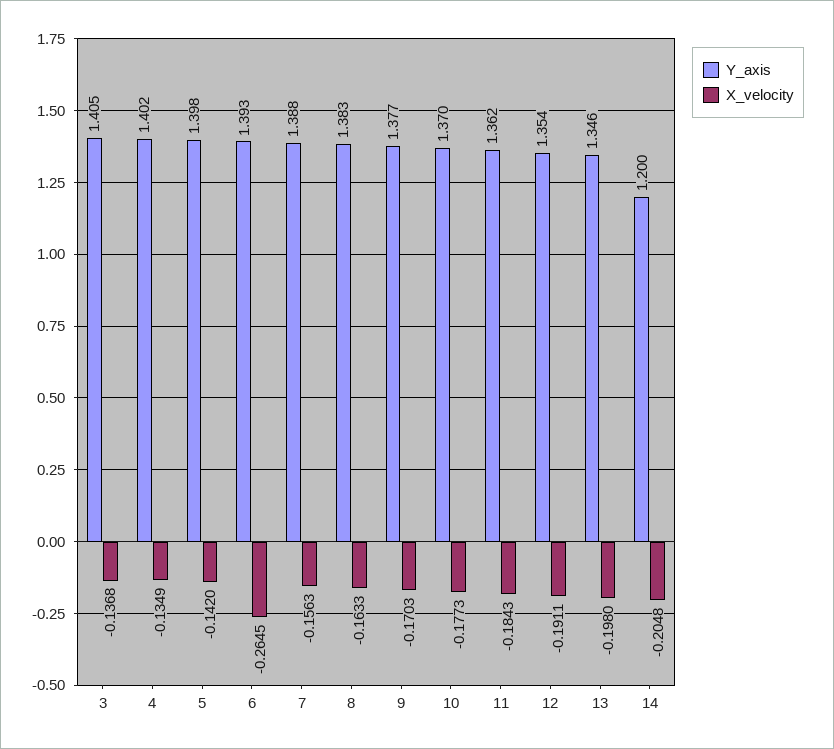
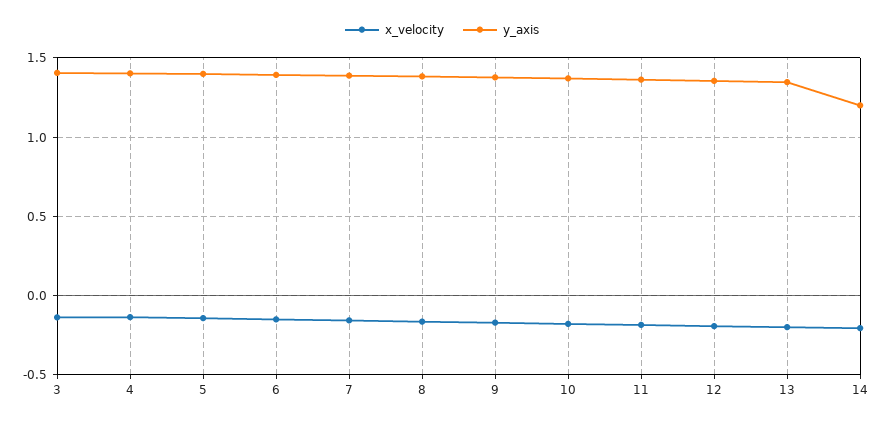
  {
    "Y_axis": {
      "3": 1.405,
      "4": 1.402,
      "5": 1.398,
      "6": 1.393,
      "7": 1.388,
      "8": 1.383,
      "9": 1.377,
      "10": 1.37,
      "11": 1.362,
      "12": 1.354,
      "13": 1.346,
      "14": 1.2
    },
    "X_velocity": {
      "3": -0.1368,
      "4": -0.1349,
      "5": -0.142,
-     "6": -0.2645,
+     "6": -0.15,
      "7": -0.1563,
      "8": -0.1633,
      "9": -0.1703,
      "10": -0.1773,
      "11": -0.1843,
      "12": -0.1911,
      "13": -0.198,
      "14": -0.2048
    }
  }

